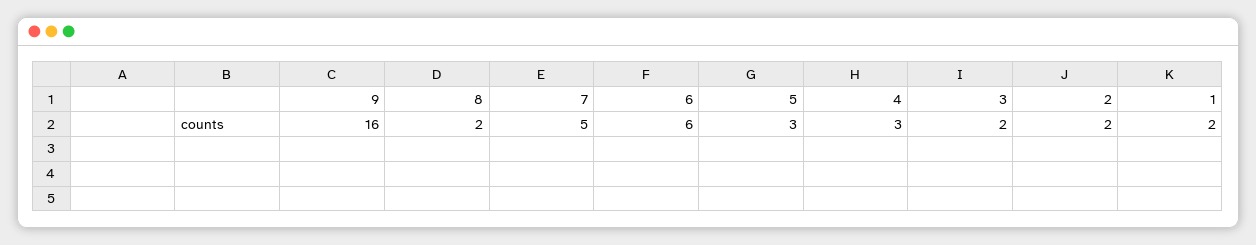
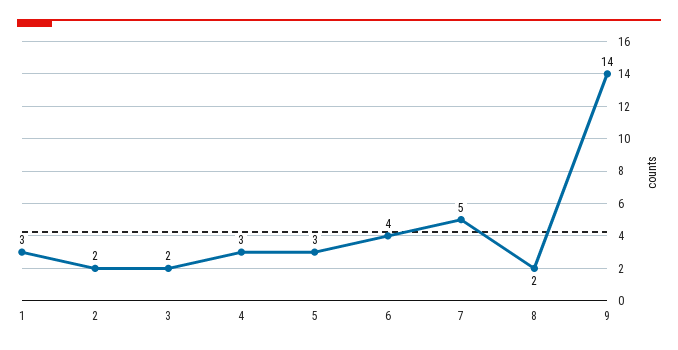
  {
-   "9": 16,
+   "9": 14,
    "8": 2,
    "7": 5,
-   "6": 6,
+   "6": 4,
    "5": 3,
    "4": 3,
    "3": 2,
    "2": 2,
-   "1": 2
+   "1": 3
  }

